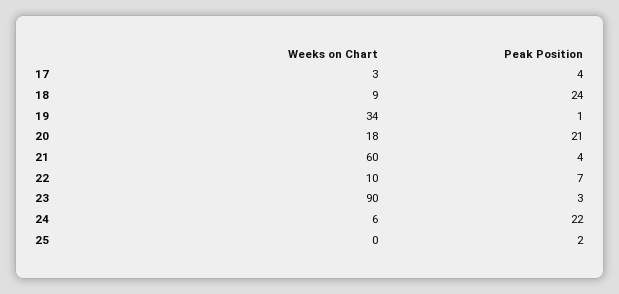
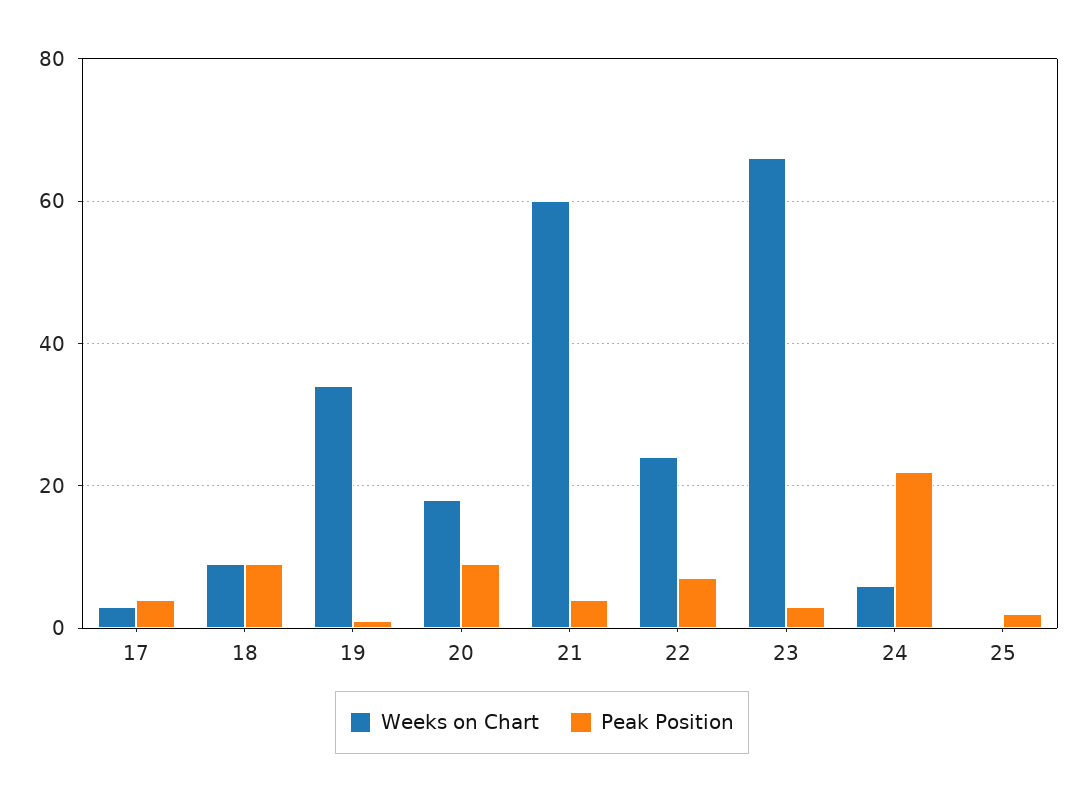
  {
    "Weeks on Chart": {
      "17": 3,
      "18": 9,
      "19": 34,
      "20": 18,
      "21": 60,
-     "22": 10,
+     "22": 25,
-     "23": 90,
+     "23": 65,
      "24": 6,
      "25": 0
    },
    "Peak Position": {
      "17": 4,
-     "18": 24,
+     "18": 10,
      "19": 1,
-     "20": 21,
+     "20": 10,
      "21": 4,
      "22": 7,
      "23": 3,
      "24": 22,
      "25": 2
    }
  }

